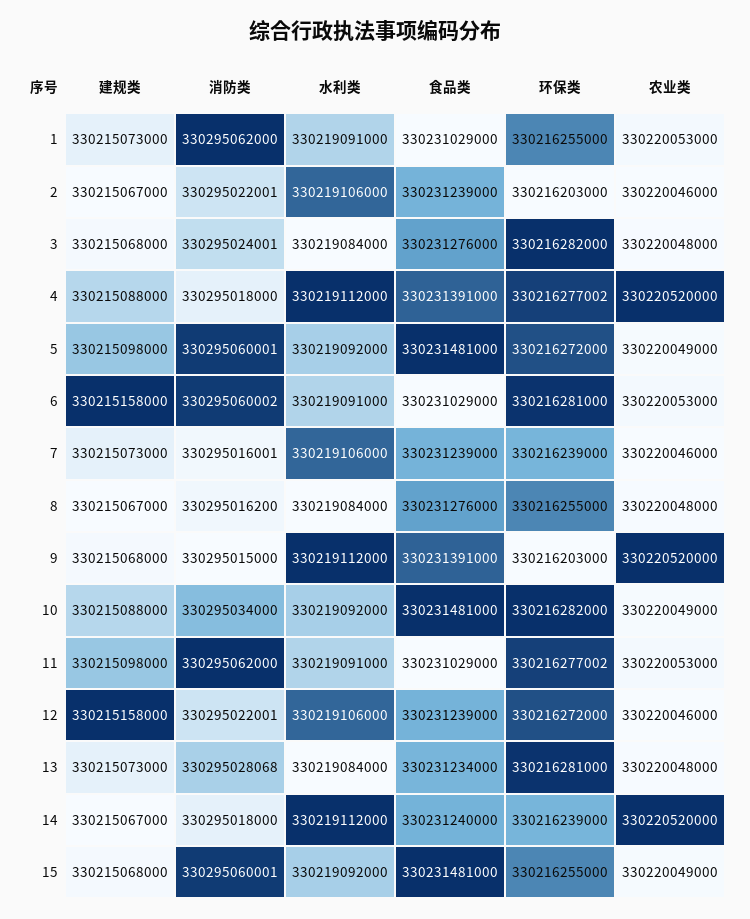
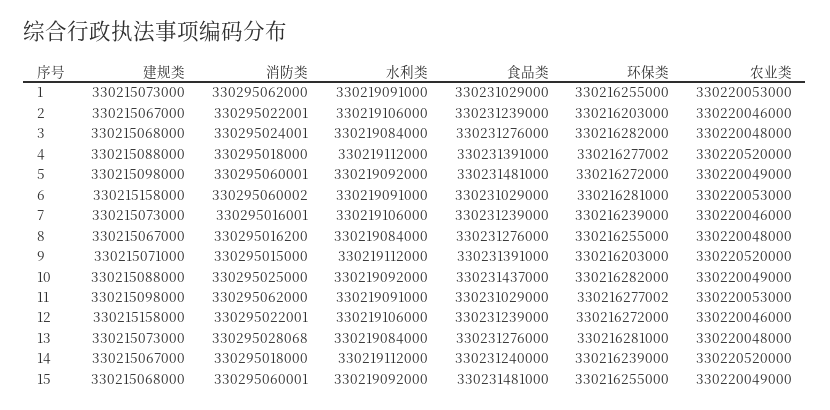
  {
    "建规类": {
      "1": 330215073000,
      "2": 330215067000,
      "3": 330215068000,
      "4": 330215088000,
      "5": 330215098000,
      "6": 330215158000,
      "7": 330215073000,
      "8": 330215067000,
-     "9": 330215068000,
+     "9": 330215071000,
      "10": 330215088000,
      "11": 330215098000,
      "12": 330215158000,
      "13": 330215073000,
      "14": 330215067000,
      "15": 330215068000
    },
    "消防类": {
      "1": 330295062000,
      "2": 330295022001,
      "3": 330295024001,
      "4": 330295018000,
      "5": 330295060001,
      "6": 330295060002,
      "7": 330295016001,
      "8": 330295016200,
      "9": 330295015000,
-     "10": 330295034000,
+     "10": 330295025000,
      "11": 330295062000,
      "12": 330295022001,
      "13": 330295028068,
      "14": 330295018000,
      "15": 330295060001
    },
    "水利类": {
      "1": 330219091000,
      "2": 330219106000,
      "3": 330219084000,
      "4": 330219112000,
      "5": 330219092000,
      "6": 330219091000,
      "7": 330219106000,
      "8": 330219084000,
      "9": 330219112000,
      "10": 330219092000,
      "11": 330219091000,
      "12": 330219106000,
      "13": 330219084000,
      "14": 330219112000,
      "15": 330219092000
    },
    "食品类": {
      "1": 330231029000,
      "2": 330231239000,
      "3": 330231276000,
      "4": 330231391000,
      "5": 330231481000,
      "6": 330231029000,
      "7": 330231239000,
      "8": 330231276000,
      "9": 330231391000,
-     "10": 330231481000,
+     "10": 330231437000,
      "11": 330231029000,
      "12": 330231239000,
-     "13": 330231234000,
+     "13": 330231276000,
      "14": 330231240000,
      "15": 330231481000
    },
    "环保类": {
      "1": 330216255000,
      "2": 330216203000,
      "3": 330216282000,
      "4": 330216277002,
      "5": 330216272000,
      "6": 330216281000,
      "7": 330216239000,
      "8": 330216255000,
      "9": 330216203000,
      "10": 330216282000,
      "11": 330216277002,
      "12": 330216272000,
      "13": 330216281000,
      "14": 330216239000,
      "15": 330216255000
    },
    "农业类": {
      "1": 330220053000,
      "2": 330220046000,
      "3": 330220048000,
      "4": 330220520000,
      "5": 330220049000,
      "6": 330220053000,
      "7": 330220046000,
      "8": 330220048000,
      "9": 330220520000,
      "10": 330220049000,
      "11": 330220053000,
      "12": 330220046000,
      "13": 330220048000,
      "14": 330220520000,
      "15": 330220049000
    }
  }

